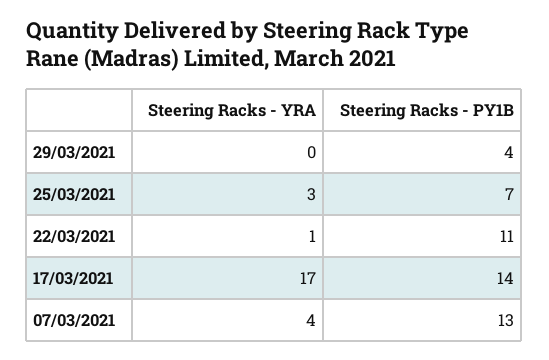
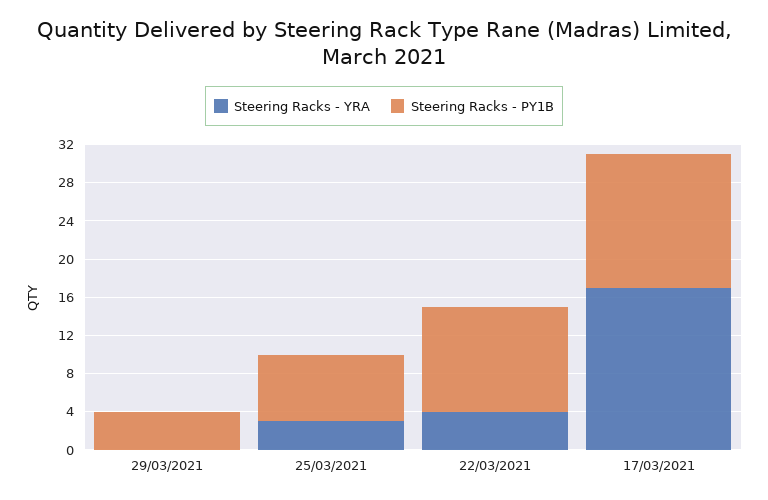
  {
    "Steering Racks - YRA": {
      "29/03/2021": 0,
      "25/03/2021": 3,
-     "22/03/2021": 1,
+     "22/03/2021": 4,
-     "17/03/2021": 17,
+     "17/03/2021": 17
-     "07/03/2021": 4
    },
    "Steering Racks - PY1B": {
      "29/03/2021": 4,
      "25/03/2021": 7,
      "22/03/2021": 11,
-     "17/03/2021": 14,
+     "17/03/2021": 14
-     "07/03/2021": 13
    }
  }

